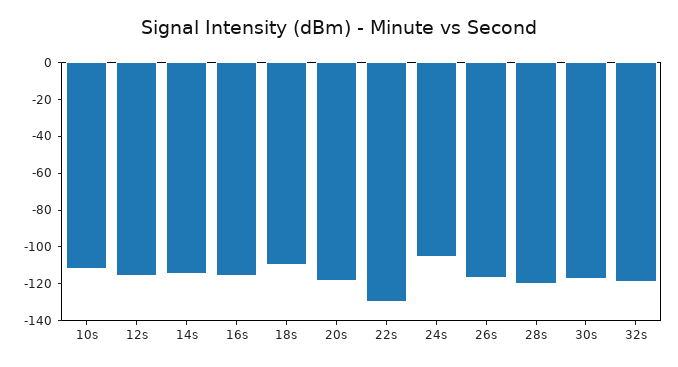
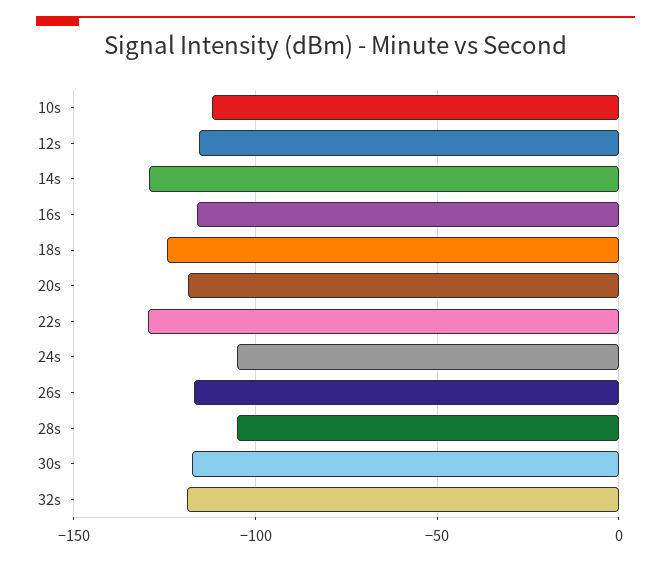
  {
    "10s": -110,
    "12s": -115,
-   "14s": -115,
+   "14s": -130,
    "16s": -115,
-   "18s": -110,
+   "18s": -125,
    "20s": -120,
    "22s": -130,
    "24s": -105,
    "26s": -115,
-   "28s": -120,
+   "28s": -105,
    "30s": -120,
    "32s": -120
  }

